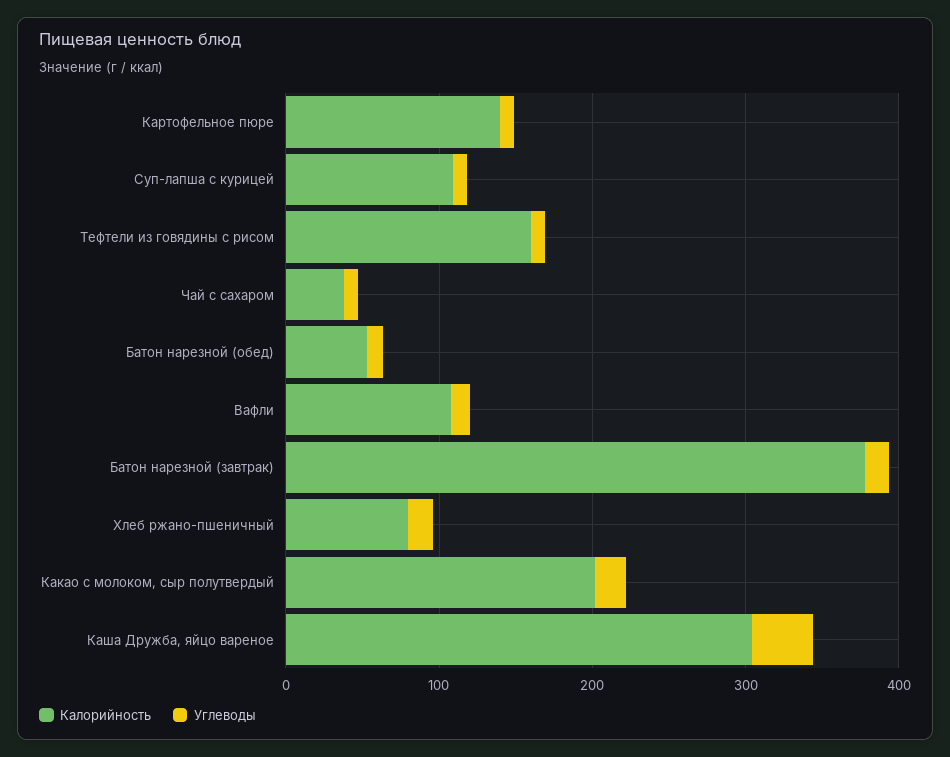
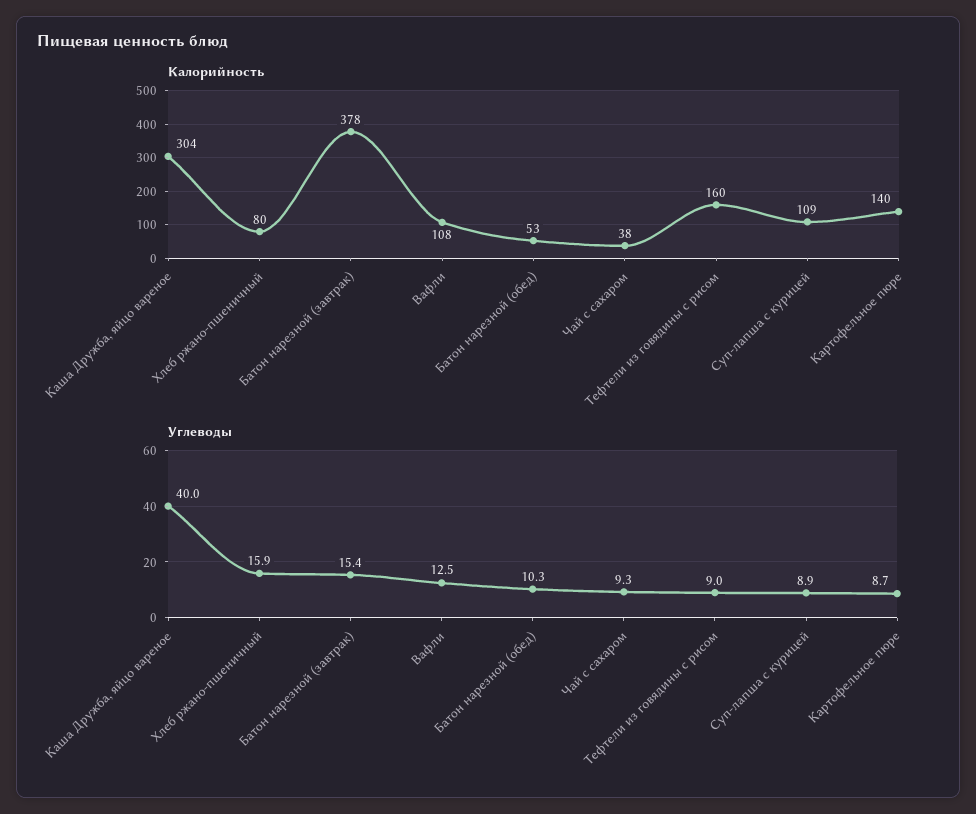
  {
    "Калорийность": {
      "Картофельное пюре": 140,
      "Суп-лапша с курицей": 109,
      "Тефтели из говядины с рисом": 160,
      "Чай с сахаром": 38,
      "Батон нарезной (обед)": 53,
      "Вафли": 108,
      "Батон нарезной (завтрак)": 378,
      "Хлеб ржано-пшеничный": 80,
-     "Какао с молоком, сыр полутвердый": 200,
      "Каша Дружба, яйцо вареное": 304
    },
    "Углеводы": {
      "Картофельное пюре": 8.7,
      "Суп-лапша с курицей": 8.9,
      "Тефтели из говядины с рисом": 9,
      "Чай с сахаром": 9.3,
      "Батон нарезной (обед)": 10.3,
      "Вафли": 12.5,
      "Батон нарезной (завтрак)": 15.4,
      "Хлеб ржано-пшеничный": 15.9,
-     "Какао с молоком, сыр полутвердый": 20,
      "Каша Дружба, яйцо вареное": 40
    }
  }

